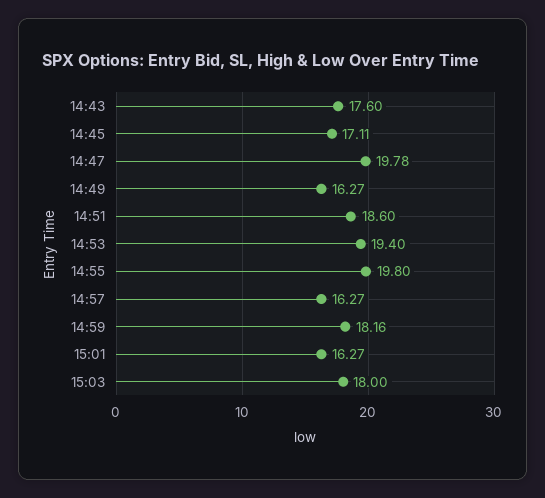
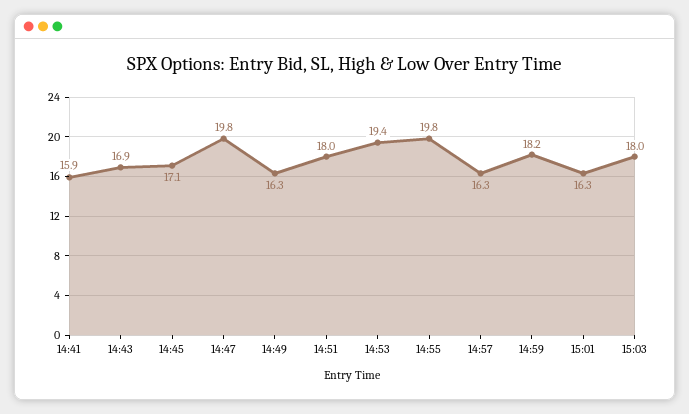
  {
-   "14:43": 17.6,
+   "14:43": 16.9,
    "14:45": 17.11,
    "14:47": 19.78,
    "14:49": 16.27,
-   "14:51": 18.6,
+   "14:51": 18,
    "14:53": 19.4,
    "14:55": 19.8,
    "14:57": 16.27,
    "14:59": 18.16,
    "15:01": 16.27,
-   "15:03": 18
+   "15:03": 18,
+   "14:41": 15.9
  }

